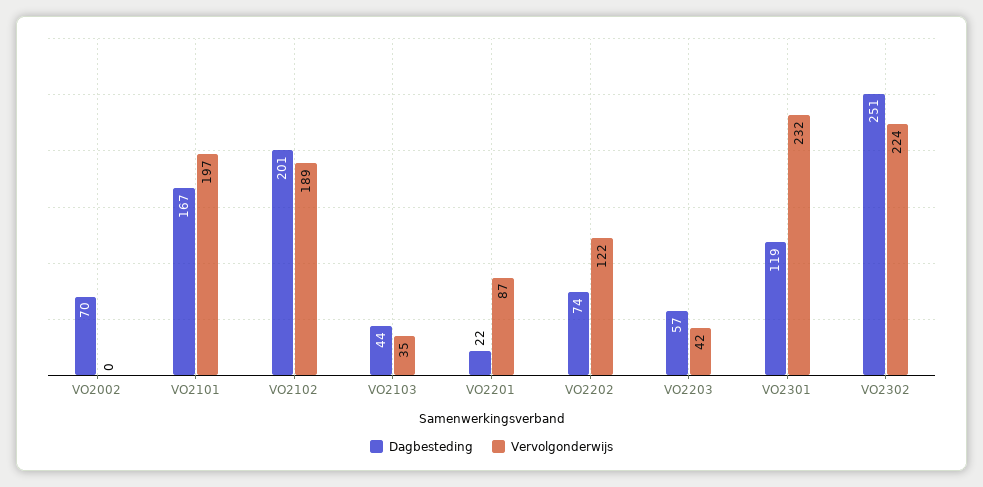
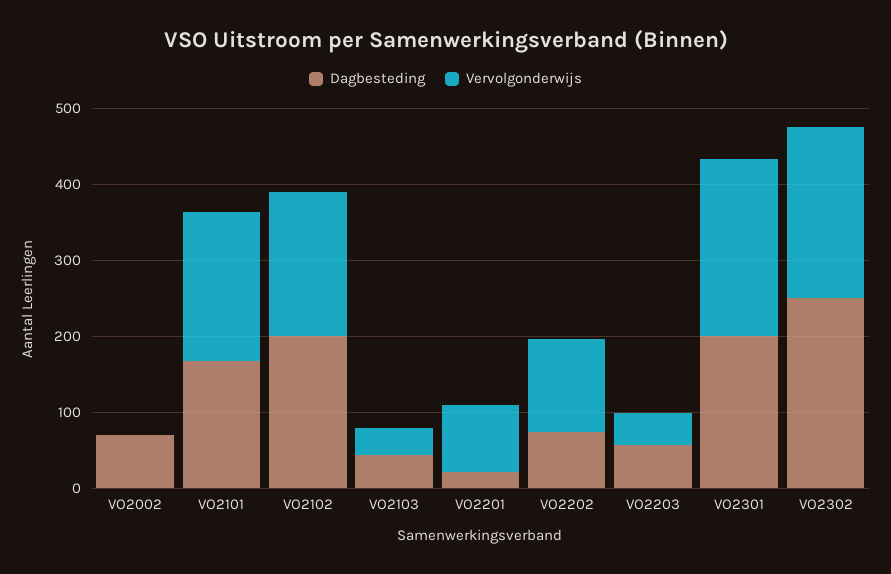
  {
    "Dagbesteding": {
      "VO2002": 70,
      "VO2101": 167,
      "VO2102": 201,
      "VO2103": 44,
      "VO2201": 22,
      "VO2202": 74,
      "VO2203": 57,
-     "VO2301": 119,
+     "VO2301": 200,
      "VO2302": 251
    },
    "Vervolgonderwijs": {
      "VO2002": 0,
      "VO2101": 197,
      "VO2102": 189,
      "VO2103": 35,
      "VO2201": 87,
      "VO2202": 122,
      "VO2203": 42,
      "VO2301": 232,
      "VO2302": 224
    }
  }

